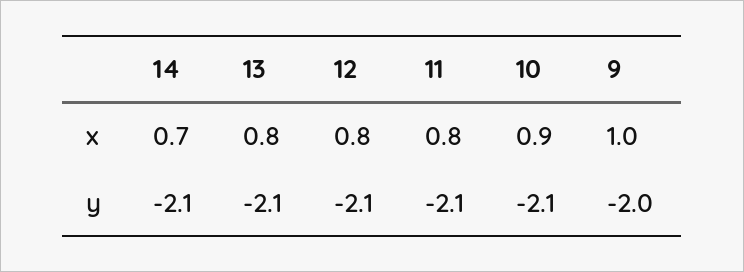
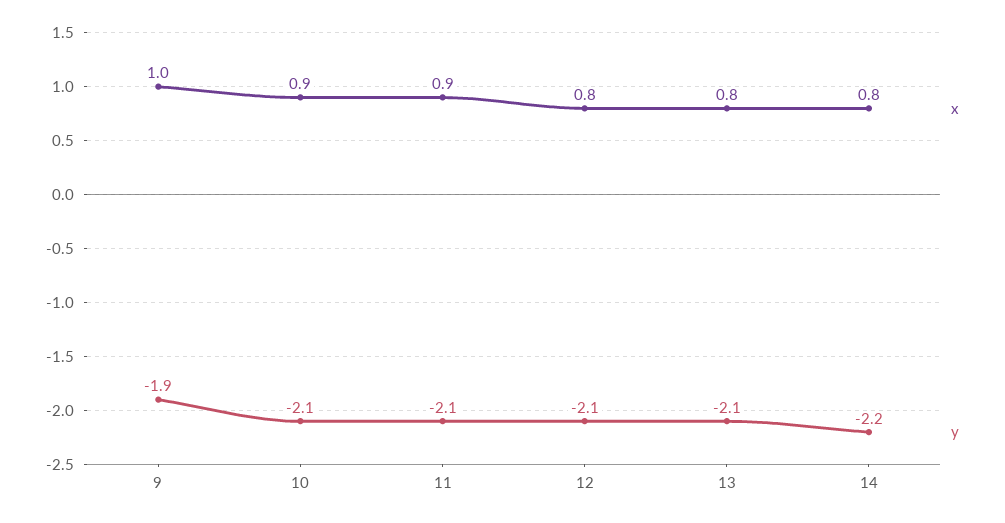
  {
    "x": {
-     "14": 0.7,
+     "14": 0.8,
      "13": 0.8,
      "12": 0.8,
-     "11": 0.8,
+     "11": 0.9,
      "10": 0.9,
      "9": 1
    },
    "y": {
-     "14": -2.1,
+     "14": -2.2,
      "13": -2.1,
      "12": -2.1,
      "11": -2.1,
      "10": -2.1,
-     "9": -2
+     "9": -1.9
    }
  }

